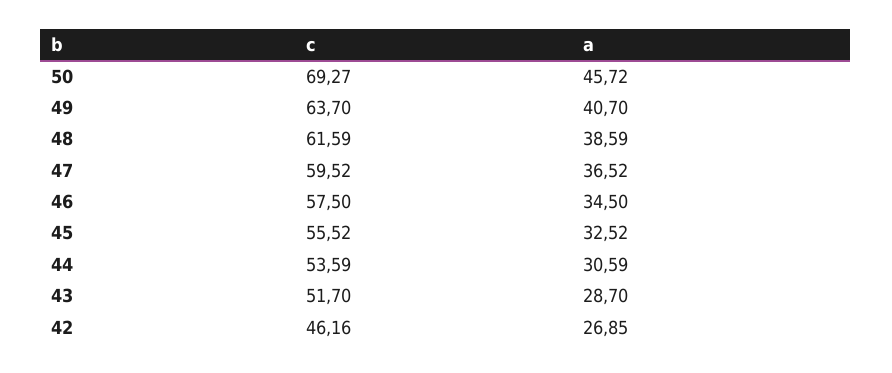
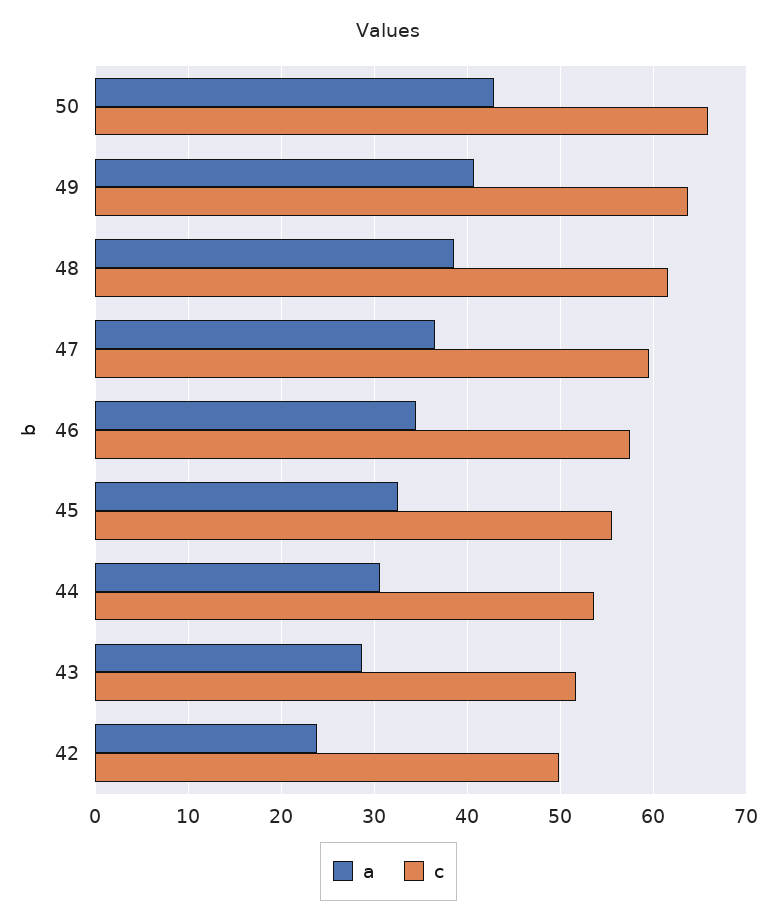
  {
    "c": {
-     "50": 69.27,
+     "50": 66,
      "49": 63.7,
      "48": 61.59,
      "47": 59.52,
      "46": 57.5,
      "45": 55.52,
      "44": 53.59,
      "43": 51.7,
-     "42": 46.16
+     "42": 50
    },
    "a": {
-     "50": 45.72,
+     "50": 43,
      "49": 40.7,
      "48": 38.59,
      "47": 36.52,
      "46": 34.5,
      "45": 32.52,
      "44": 30.59,
      "43": 28.7,
-     "42": 26.85
+     "42": 24
    }
  }

